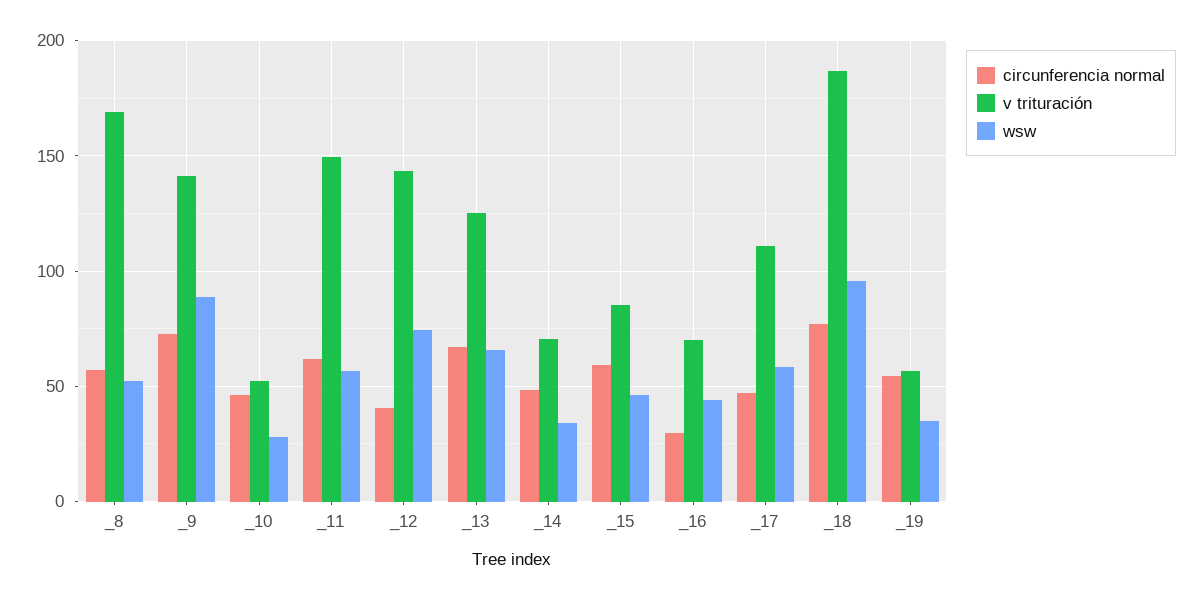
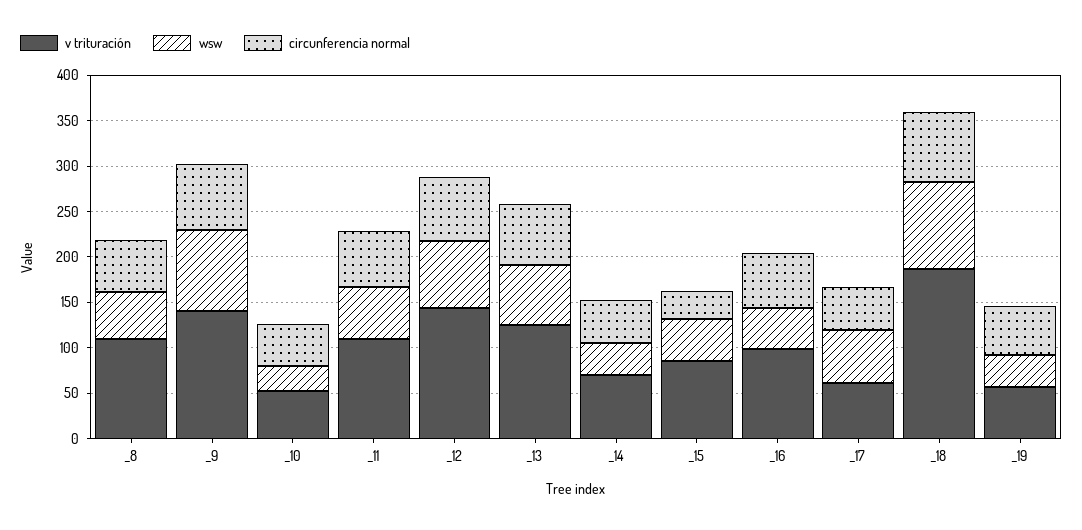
  {
    "circunferencia normal": {
      "_8": 55,
      "_9": 75,
      "_10": 45,
      "_11": 60,
-     "_12": 40,
+     "_12": 70,
      "_13": 65,
      "_14": 50,
-     "_15": 60,
+     "_15": 30,
-     "_16": 30,
+     "_16": 60,
      "_17": 45,
      "_18": 75,
      "_19": 55
    },
    "v trituración": {
-     "_8": 170,
+     "_8": 110,
      "_9": 140,
      "_10": 50,
-     "_11": 150,
+     "_11": 110,
      "_12": 145,
      "_13": 125,
      "_14": 70,
      "_15": 85,
-     "_16": 70,
+     "_16": 100,
-     "_17": 110,
+     "_17": 60,
      "_18": 185,
      "_19": 55
    },
    "wsw": {
      "_8": 50,
      "_9": 90,
      "_10": 30,
      "_11": 55,
      "_12": 75,
      "_13": 65,
      "_14": 35,
      "_15": 45,
      "_16": 45,
      "_17": 60,
      "_18": 95,
      "_19": 35
    }
  }

